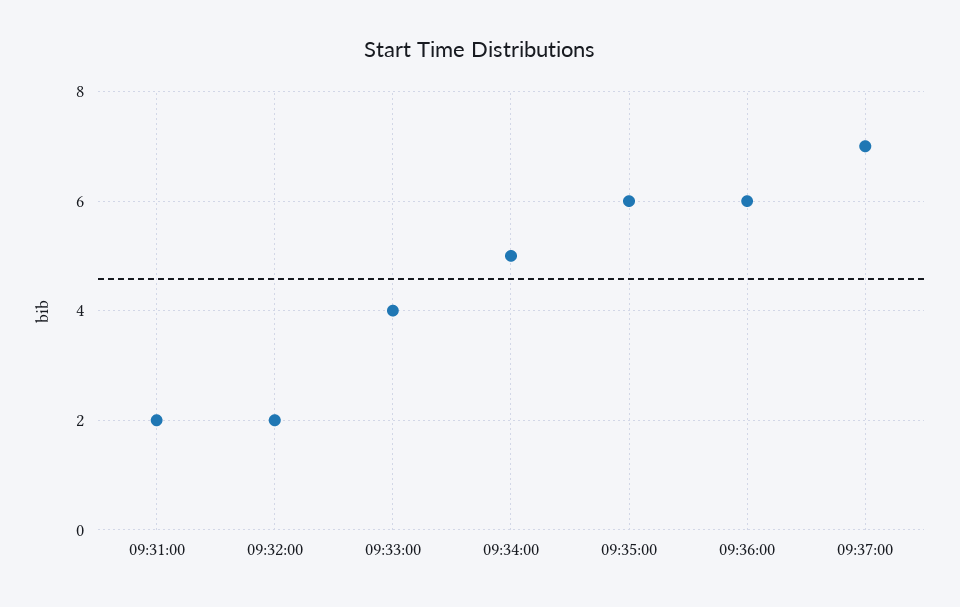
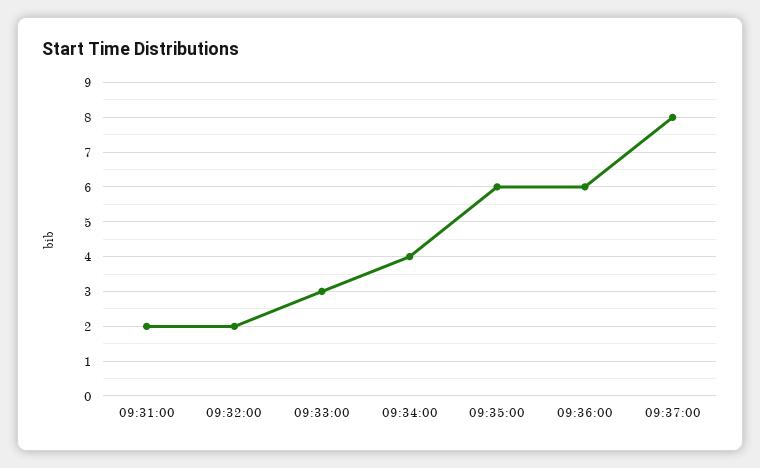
  {
    "09:31:00": 2,
    "09:32:00": 2,
-   "09:33:00": 4,
+   "09:33:00": 3,
-   "09:34:00": 5,
+   "09:34:00": 4,
    "09:35:00": 6,
    "09:36:00": 6,
-   "09:37:00": 7
+   "09:37:00": 8
  }

